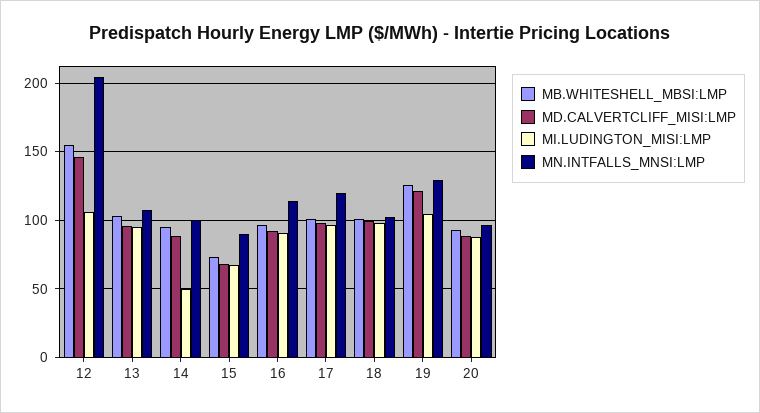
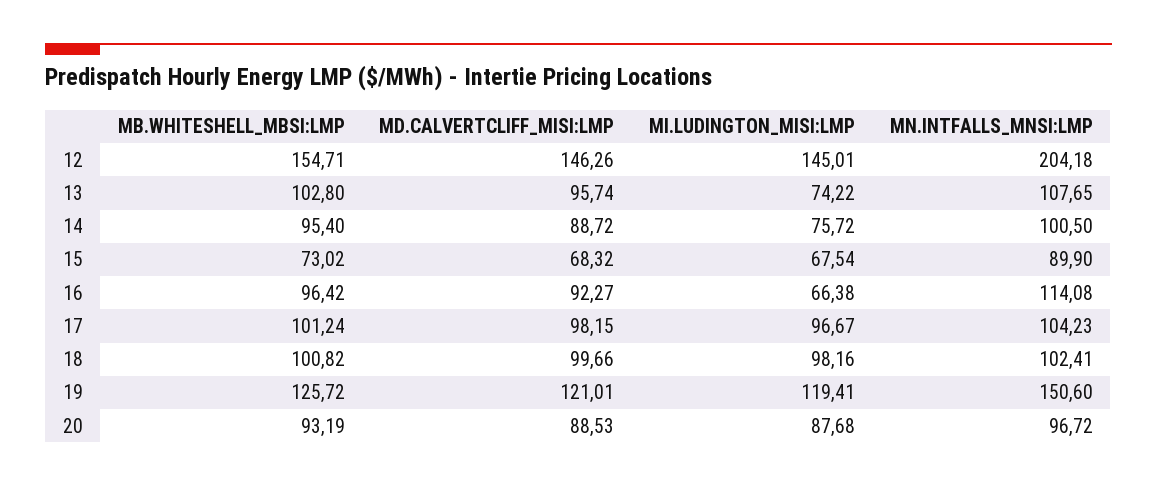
  {
    "MB.WHITESHELL_MBSI:LMP": {
      "12": 154.71,
      "13": 102.8,
      "14": 95.4,
      "15": 73.02,
      "16": 96.42,
      "17": 101.24,
      "18": 100.82,
      "19": 125.72,
      "20": 93.19
    },
    "MD.CALVERTCLIFF_MISI:LMP": {
      "12": 146.26,
      "13": 95.74,
      "14": 88.72,
      "15": 68.32,
      "16": 92.27,
      "17": 98.15,
      "18": 99.66,
      "19": 121.01,
      "20": 88.53
    },
    "MI.LUDINGTON_MISI:LMP": {
-     "12": 105,
+     "12": 145.01,
-     "13": 95,
+     "13": 74.22,
-     "14": 50,
+     "14": 75.72,
      "15": 67.54,
-     "16": 90,
+     "16": 66.38,
      "17": 96.67,
      "18": 98.16,
-     "19": 105,
+     "19": 119.41,
      "20": 87.68
    },
    "MN.INTFALLS_MNSI:LMP": {
      "12": 204.18,
      "13": 107.65,
      "14": 100.5,
      "15": 89.9,
      "16": 114.08,
-     "17": 120,
+     "17": 104.23,
      "18": 102.41,
-     "19": 130,
+     "19": 150.6,
      "20": 96.72
    }
  }

